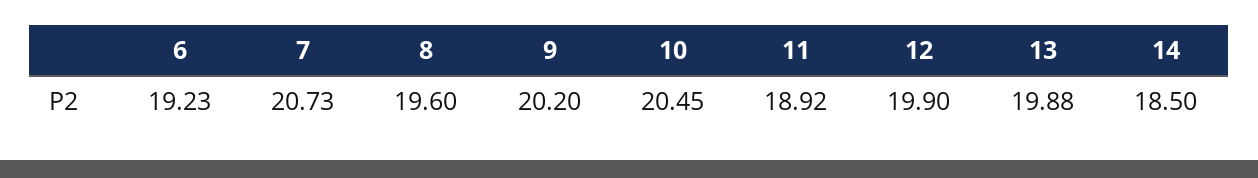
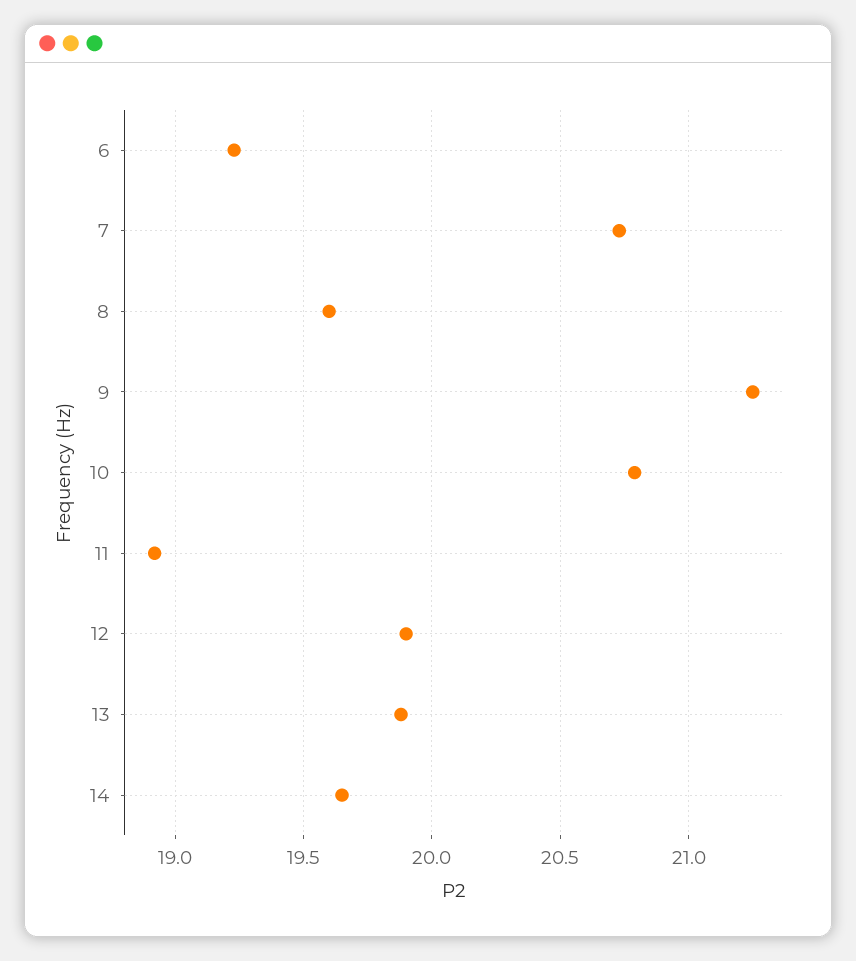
  {
    "6": 19.23,
    "7": 20.73,
    "8": 19.6,
-   "9": 20.2,
+   "9": 21.25,
-   "10": 20.45,
+   "10": 20.8,
    "11": 18.92,
    "12": 19.9,
    "13": 19.88,
-   "14": 18.5
+   "14": 19.65
  }

